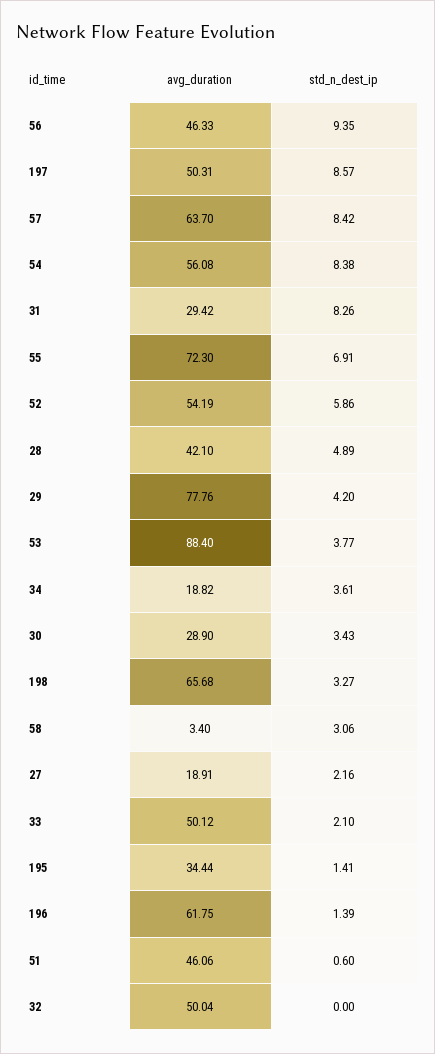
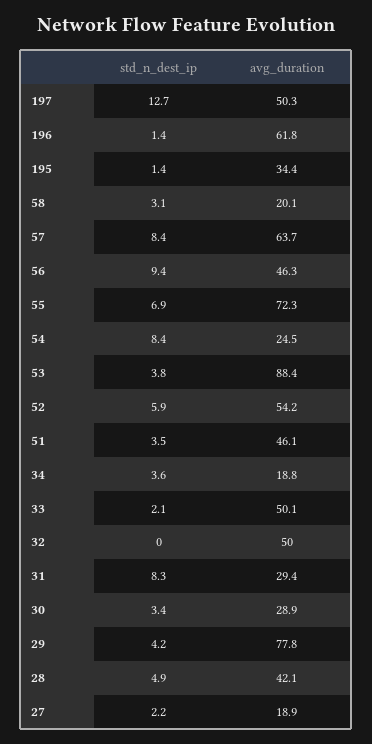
  {
    "avg_duration": {
      "56": 46.33,
      "197": 50.31,
      "57": 63.7,
-     "54": 56.08,
+     "54": 24.5,
      "31": 29.42,
      "55": 72.3,
      "52": 54.19,
      "28": 42.1,
      "29": 77.76,
      "53": 88.4,
      "34": 18.82,
      "30": 28.9,
-     "198": 65.68,
-     "58": 3.4,
+     "58": 20.1,
      "27": 18.91,
      "33": 50.12,
      "195": 34.44,
      "196": 61.75,
      "51": 46.06,
      "32": 50.04
    },
    "std_n_dest_ip": {
      "56": 9.35,
-     "197": 8.57,
+     "197": 12.7,
      "57": 8.42,
      "54": 8.38,
      "31": 8.26,
      "55": 6.91,
      "52": 5.86,
      "28": 4.89,
      "29": 4.2,
      "53": 3.77,
      "34": 3.61,
      "30": 3.43,
-     "198": 3.27,
      "58": 3.06,
      "27": 2.16,
      "33": 2.1,
      "195": 1.41,
      "196": 1.39,
-     "51": 0.6,
+     "51": 3.5,
      "32": 0
    }
  }

